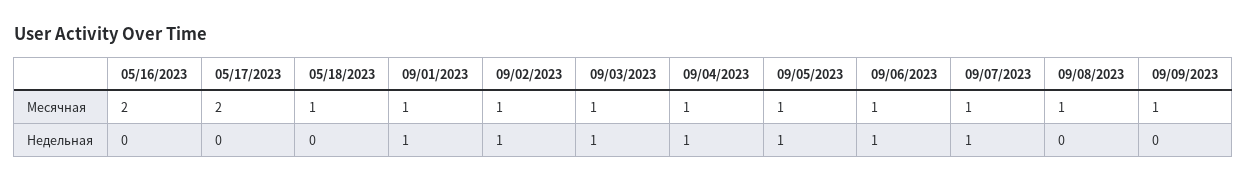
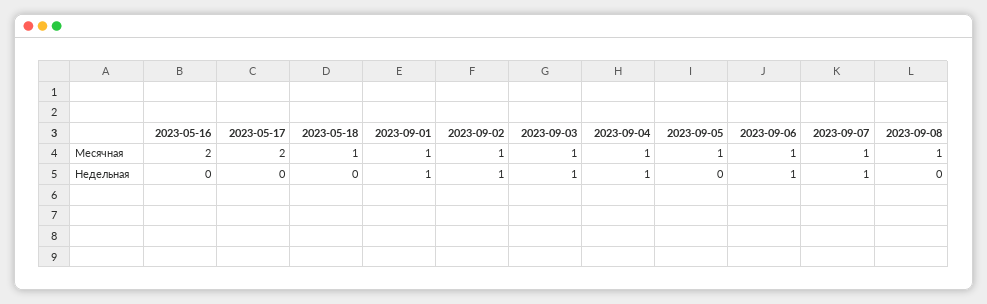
  {
    "05/16/2023": {
      "Месячная": 2,
      "Недельная": 0
    },
    "05/17/2023": {
      "Месячная": 2,
      "Недельная": 0
    },
    "05/18/2023": {
      "Месячная": 1,
      "Недельная": 0
    },
    "09/01/2023": {
      "Месячная": 1,
      "Недельная": 1
    },
    "09/02/2023": {
      "Месячная": 1,
      "Недельная": 1
    },
    "09/03/2023": {
      "Месячная": 1,
      "Недельная": 1
    },
    "09/04/2023": {
      "Месячная": 1,
      "Недельная": 1
    },
    "09/05/2023": {
      "Месячная": 1,
-     "Недельная": 1
+     "Недельная": 0
    },
    "09/06/2023": {
      "Месячная": 1,
      "Недельная": 1
    },
    "09/07/2023": {
      "Месячная": 1,
      "Недельная": 1
    },
    "09/08/2023": {
      "Месячная": 1,
      "Недельная": 0
-   },
+   }
-   "09/09/2023": {
-     "Месячная": 1,
-     "Недельная": 0
-   }
  }

